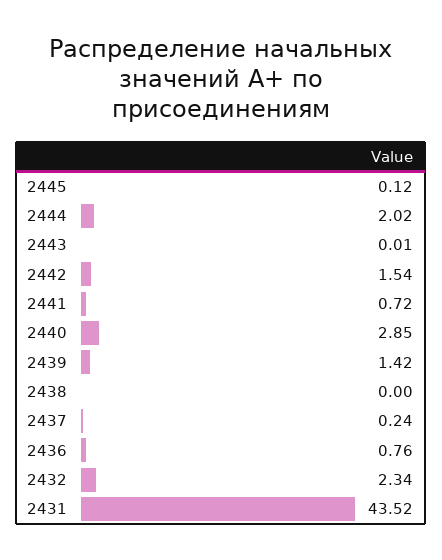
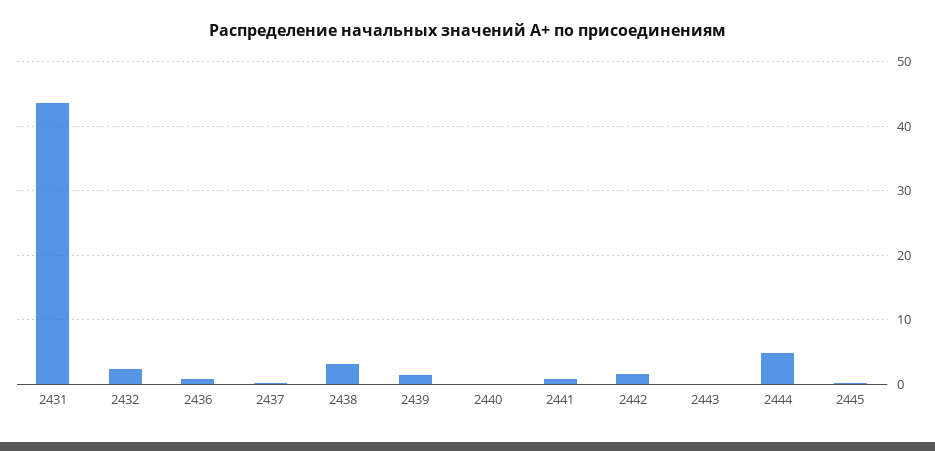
  {
    "2445": 0.12,
-   "2444": 2.02,
+   "2444": 5,
    "2443": 0.01,
    "2442": 1.54,
    "2441": 0.72,
-   "2440": 2.85,
+   "2440": 0,
    "2439": 1.42,
-   "2438": 0,
+   "2438": 3,
    "2437": 0.24,
    "2436": 0.76,
    "2432": 2.34,
    "2431": 43.52
  }

